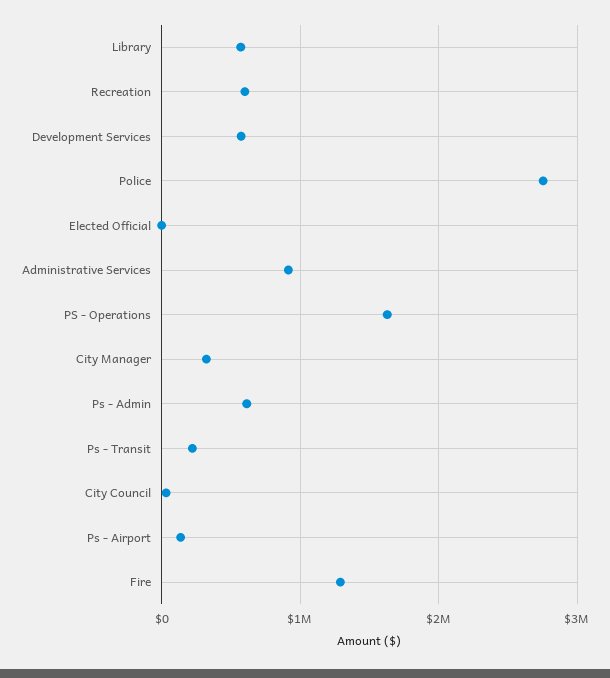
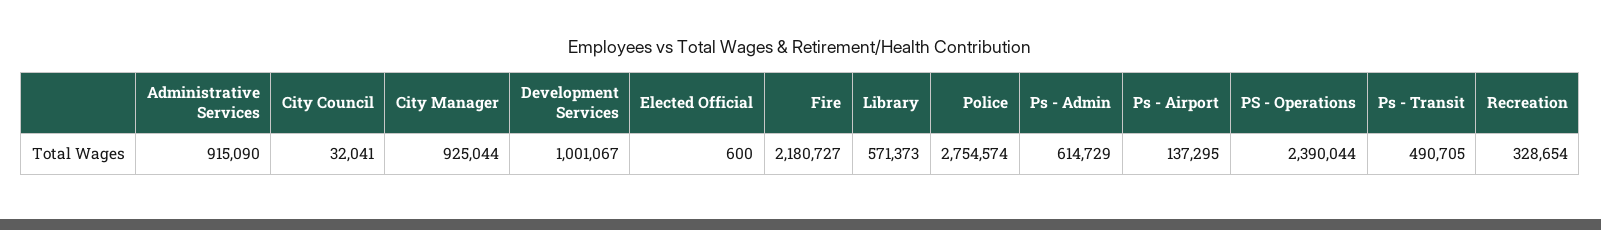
  {
    "Library": 571373,
-   "Recreation": 600000,
+   "Recreation": 328654,
-   "Development Services": 600000,
+   "Development Services": 1001067,
    "Police": 2754574,
    "Elected Official": 600,
    "Administrative Services": 915090,
-   "PS - Operations": 1600000,
+   "PS - Operations": 2390044,
-   "City Manager": 300000,
+   "City Manager": 925044,
    "Ps - Admin": 614729,
-   "Ps - Transit": 200000,
+   "Ps - Transit": 490705,
    "City Council": 32041,
    "Ps - Airport": 137295,
-   "Fire": 1300000
+   "Fire": 2180727
  }

